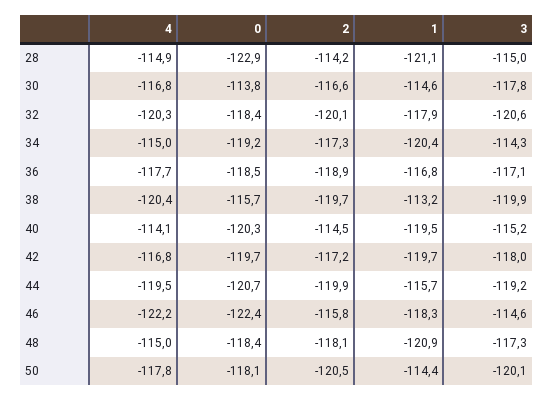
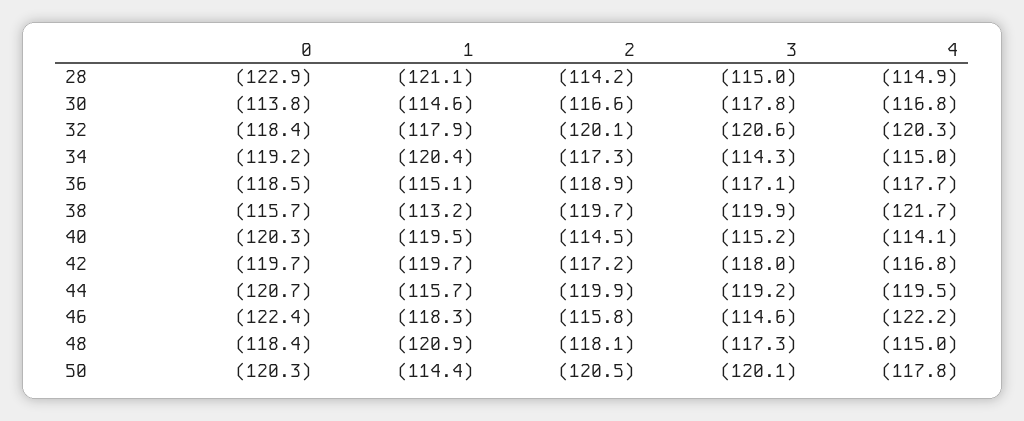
  {
    "4": {
      "28": -114.9,
      "30": -116.8,
      "32": -120.3,
      "34": -115,
      "36": -117.7,
-     "38": -120.4,
+     "38": -121.7,
      "40": -114.1,
      "42": -116.8,
      "44": -119.5,
      "46": -122.2,
      "48": -115,
      "50": -117.8
    },
    "0": {
      "28": -122.9,
      "30": -113.8,
      "32": -118.4,
      "34": -119.2,
      "36": -118.5,
      "38": -115.7,
      "40": -120.3,
      "42": -119.7,
      "44": -120.7,
      "46": -122.4,
      "48": -118.4,
-     "50": -118.1
+     "50": -120.3
    },
    "2": {
      "28": -114.2,
      "30": -116.6,
      "32": -120.1,
      "34": -117.3,
      "36": -118.9,
      "38": -119.7,
      "40": -114.5,
      "42": -117.2,
      "44": -119.9,
      "46": -115.8,
      "48": -118.1,
      "50": -120.5
    },
    "1": {
      "28": -121.1,
      "30": -114.6,
      "32": -117.9,
      "34": -120.4,
-     "36": -116.8,
+     "36": -115.1,
      "38": -113.2,
      "40": -119.5,
      "42": -119.7,
      "44": -115.7,
      "46": -118.3,
      "48": -120.9,
      "50": -114.4
    },
    "3": {
      "28": -115,
      "30": -117.8,
      "32": -120.6,
      "34": -114.3,
      "36": -117.1,
      "38": -119.9,
      "40": -115.2,
      "42": -118,
      "44": -119.2,
      "46": -114.6,
      "48": -117.3,
      "50": -120.1
    }
  }

